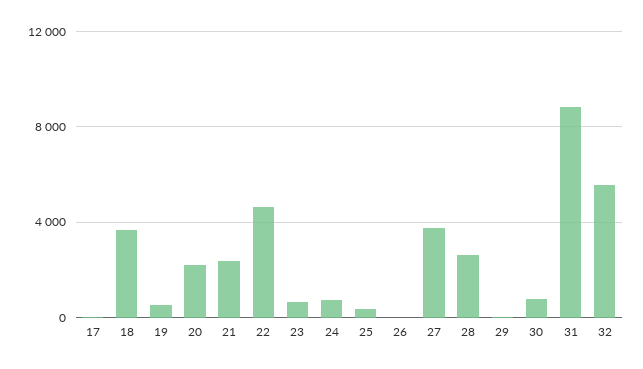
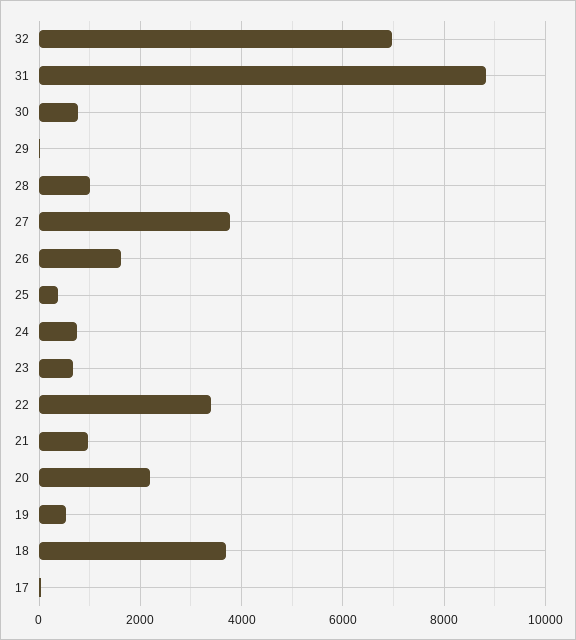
  {
    "17": 0,
    "18": 3600,
    "19": 600,
    "20": 2200,
-   "21": 2500,
+   "21": 1000,
-   "22": 4500,
+   "22": 3400,
    "23": 600,
    "24": 800,
    "25": 400,
-   "26": 0,
+   "26": 1600,
    "27": 3800,
-   "28": 2500,
+   "28": 1000,
    "29": 0,
    "30": 800,
    "31": 8800,
-   "32": 5500
+   "32": 7000
  }

